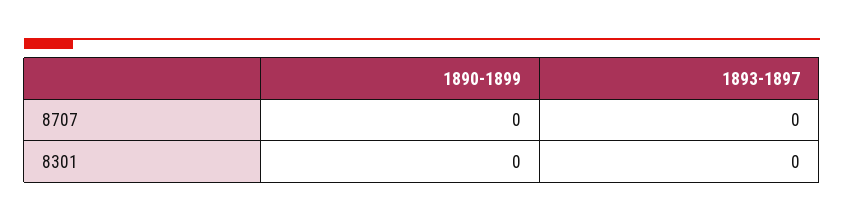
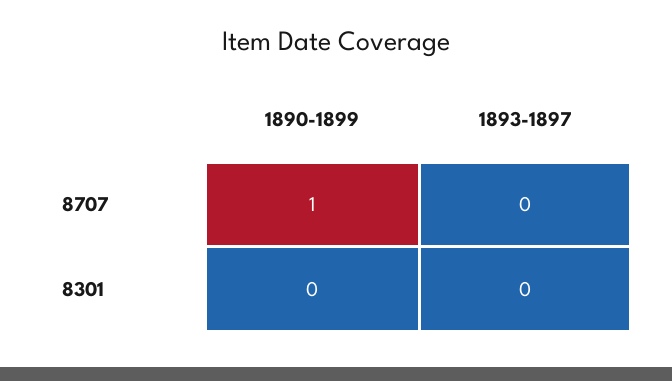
  {
    "1890-1899": {
-     "8707": 0,
+     "8707": 1,
      "8301": 0
    },
    "1893-1897": {
      "8707": 0,
      "8301": 0
    }
  }

